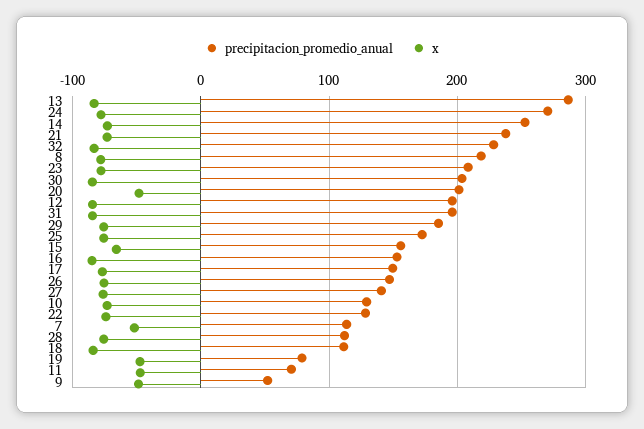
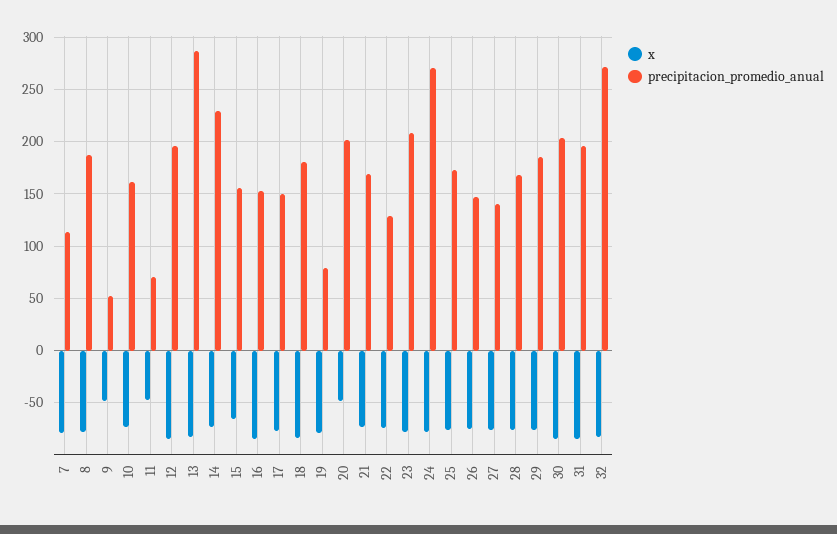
  {
    "precipitacion_promedio_anual": {
      "13": 290,
      "24": 270,
-     "14": 250,
+     "14": 230,
-     "21": 240,
+     "21": 170,
-     "32": 230,
+     "32": 270,
-     "8": 220,
+     "8": 190,
      "23": 210,
      "30": 200,
      "20": 200,
      "12": 200,
      "31": 200,
      "29": 190,
      "25": 170,
      "15": 160,
      "16": 150,
      "17": 150,
      "26": 150,
      "27": 140,
-     "10": 130,
+     "10": 160,
      "22": 130,
      "7": 110,
-     "28": 110,
+     "28": 170,
-     "18": 110,
+     "18": 180,
      "19": 80,
      "11": 70,
      "9": 50
    },
    "x": {
      "13": -80,
      "24": -80,
      "14": -70,
      "21": -70,
      "32": -80,
      "8": -80,
      "23": -80,
      "30": -80,
      "20": -50,
      "12": -80,
      "31": -80,
      "29": -80,
      "25": -80,
      "15": -70,
      "16": -80,
      "17": -80,
      "26": -80,
      "27": -80,
      "10": -70,
      "22": -70,
-     "7": -50,
+     "7": -80,
      "28": -80,
      "18": -80,
-     "19": -50,
+     "19": -80,
      "11": -50,
      "9": -50
    }
  }

